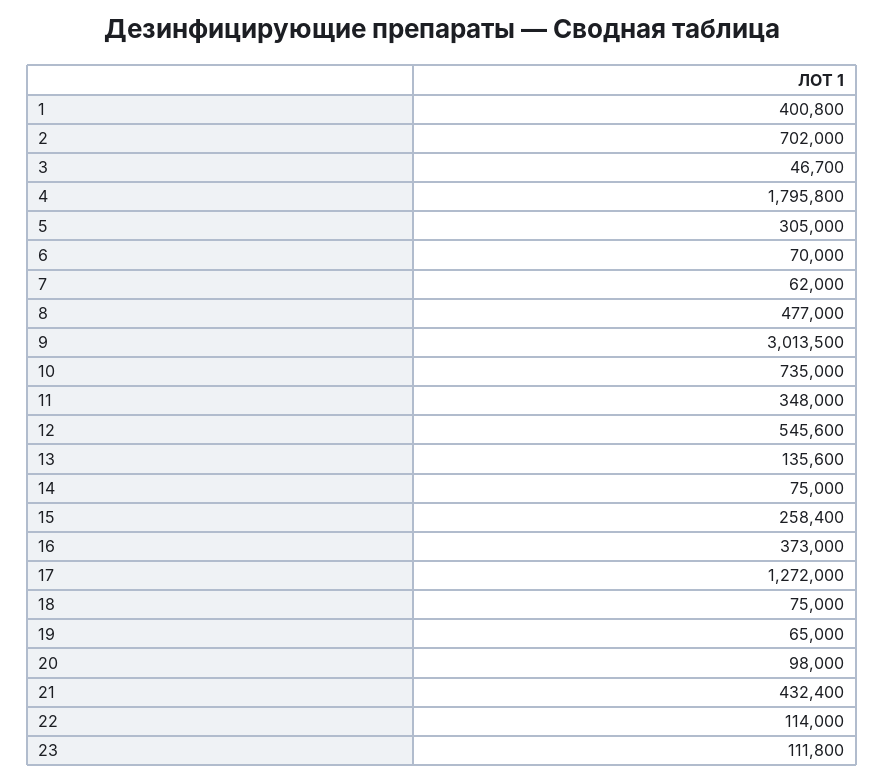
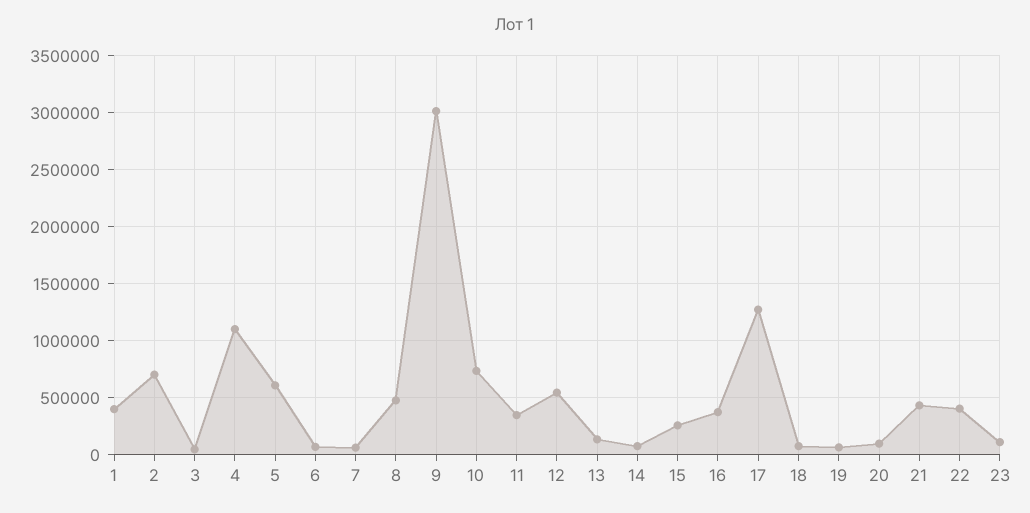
  {
    "1": 400800,
    "2": 702000,
    "3": 46700,
-   "4": 1795800,
+   "4": 1100000,
-   "5": 305000,
+   "5": 600000,
    "6": 70000,
    "7": 62000,
    "8": 477000,
    "9": 3013500,
    "10": 735000,
    "11": 348000,
    "12": 545600,
    "13": 135600,
    "14": 75000,
    "15": 258400,
    "16": 373000,
    "17": 1272000,
    "18": 75000,
    "19": 65000,
    "20": 98000,
    "21": 432400,
-   "22": 114000,
+   "22": 400000,
    "23": 111800
  }

